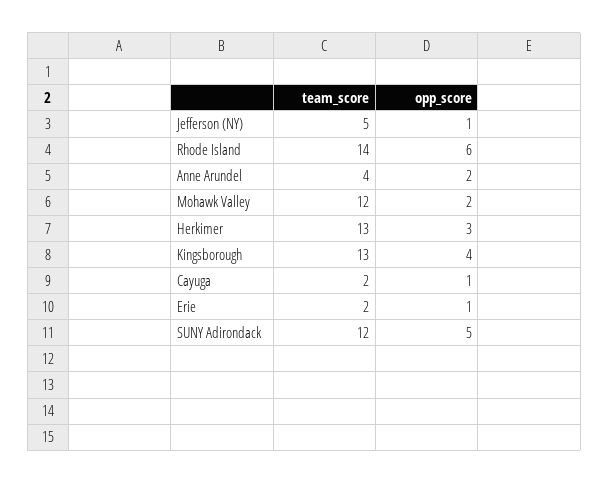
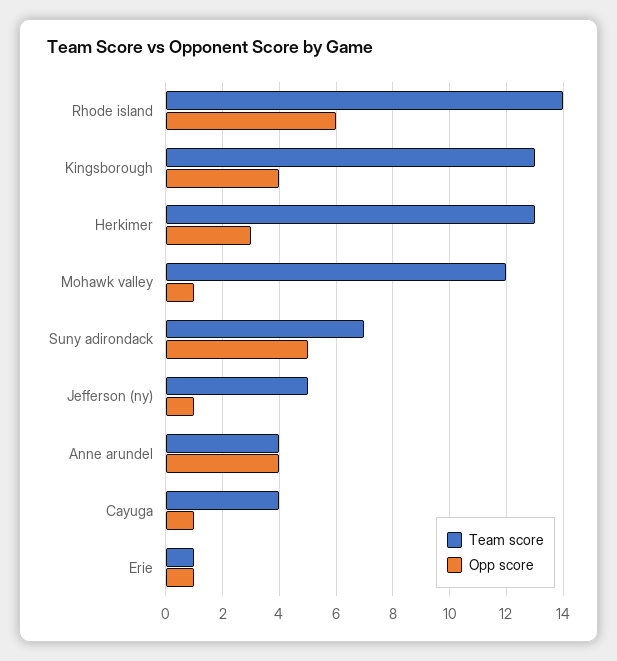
  {
    "team_score": {
      "Jefferson (NY)": 5,
      "Rhode Island": 14,
      "Anne Arundel": 4,
      "Mohawk Valley": 12,
      "Herkimer": 13,
      "Kingsborough": 13,
-     "Cayuga": 2,
+     "Cayuga": 4,
-     "Erie": 2,
+     "Erie": 1,
-     "SUNY Adirondack": 12
+     "SUNY Adirondack": 7
    },
    "opp_score": {
      "Jefferson (NY)": 1,
      "Rhode Island": 6,
-     "Anne Arundel": 2,
+     "Anne Arundel": 4,
-     "Mohawk Valley": 2,
+     "Mohawk Valley": 1,
      "Herkimer": 3,
      "Kingsborough": 4,
      "Cayuga": 1,
      "Erie": 1,
      "SUNY Adirondack": 5
    }
  }

